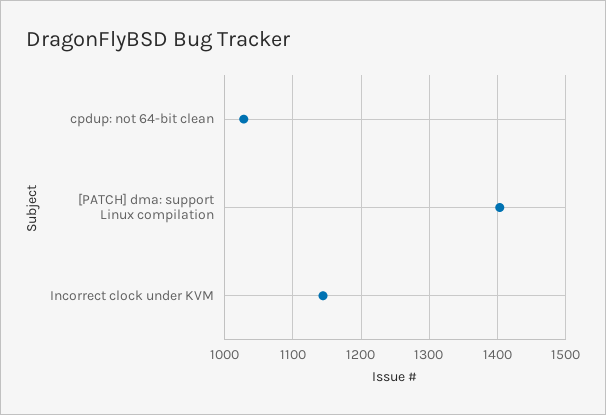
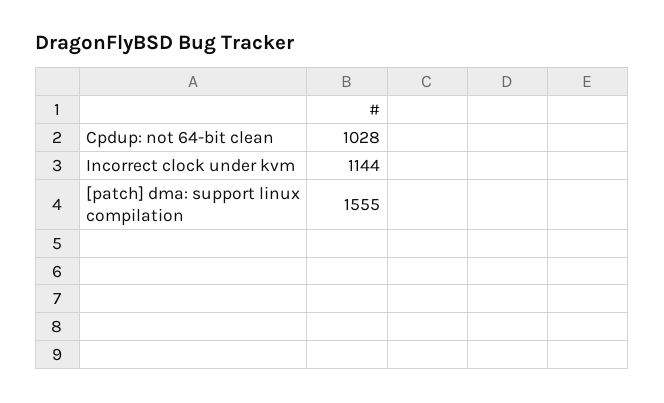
  {
    "cpdup: not 64-bit clean": 1028,
-   "[PATCH] dma: support Linux compilation": 1400,
+   "[PATCH] dma: support Linux compilation": 1555,
    "Incorrect clock under KVM": 1144
  }

